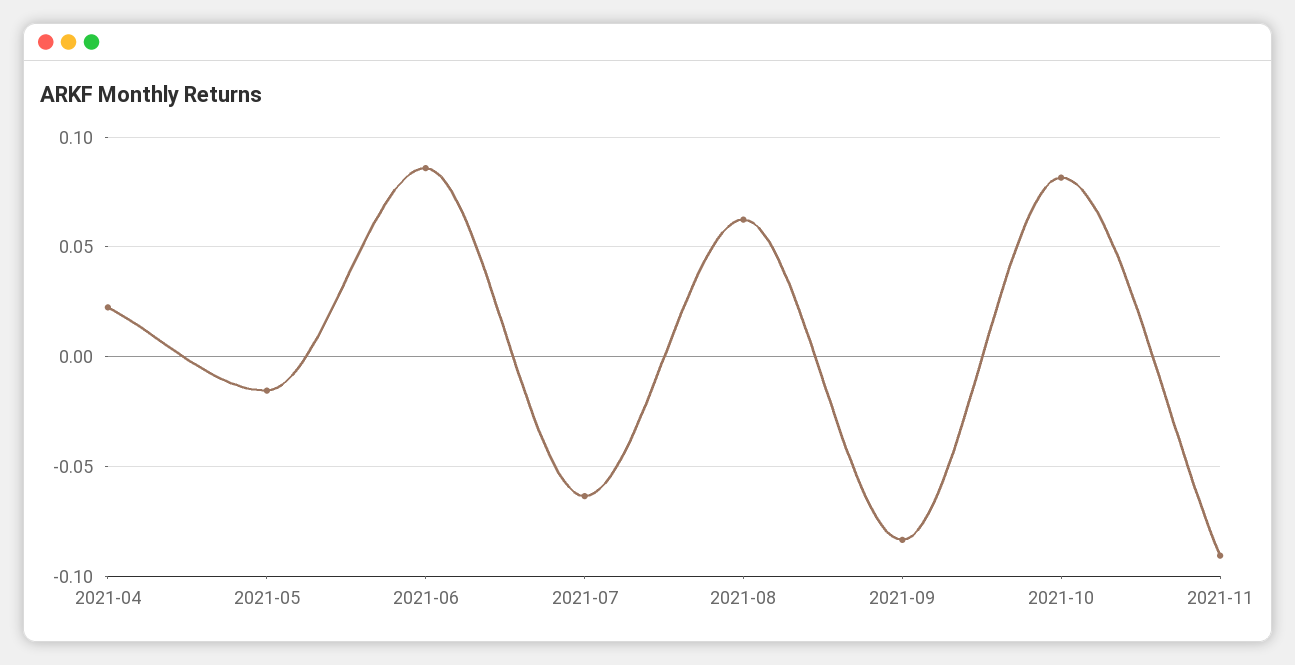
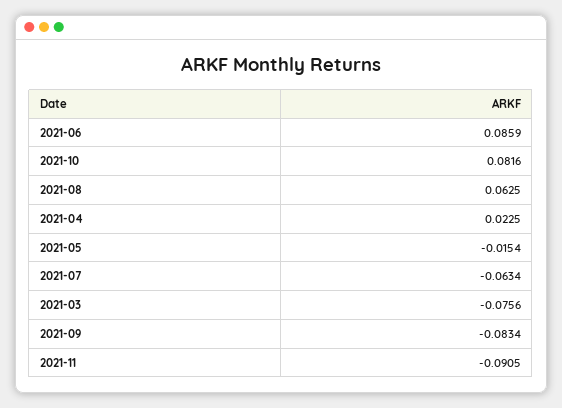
  {
    "2021-04": 0.0225,
    "2021-05": -0.0154,
    "2021-06": 0.0859,
    "2021-07": -0.0634,
    "2021-08": 0.0625,
    "2021-09": -0.0834,
    "2021-10": 0.0816,
-   "2021-11": -0.0905
+   "2021-11": -0.0905,
+   "2021-03": -0.0756
  }

